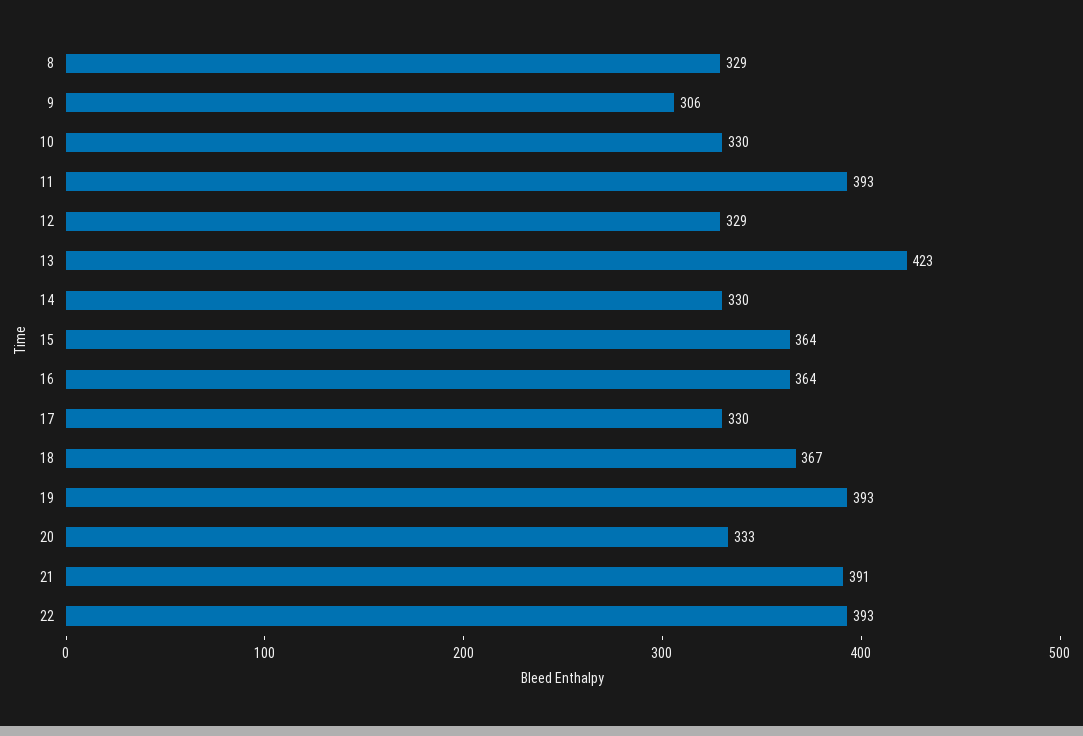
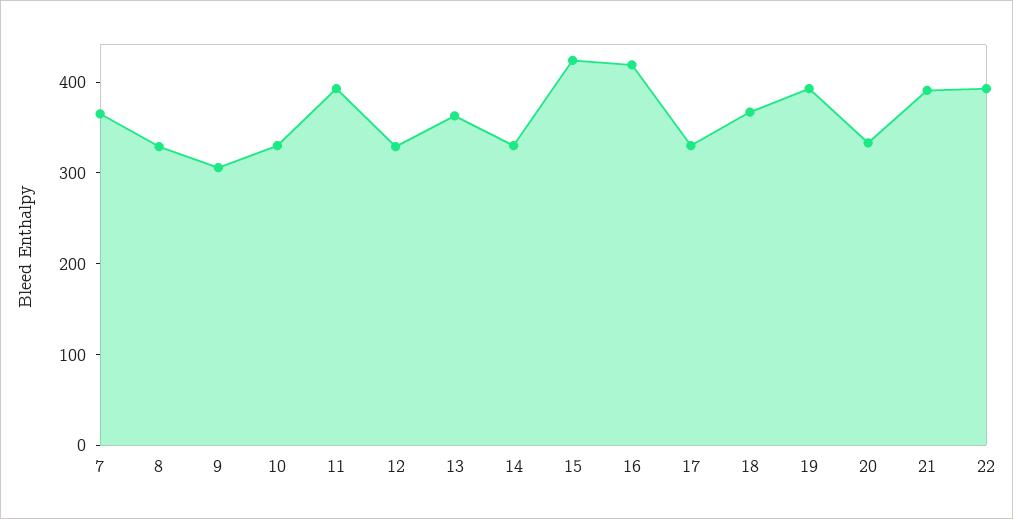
  {
    "8": 329,
    "9": 306,
    "10": 330,
    "11": 393,
    "12": 329,
-   "13": 423,
+   "13": 360,
    "14": 330,
-   "15": 364,
+   "15": 420,
-   "16": 364,
+   "16": 420,
    "17": 330,
    "18": 367,
    "19": 393,
    "20": 333,
    "21": 391,
-   "22": 393
+   "22": 393,
+   "7": 360
  }

